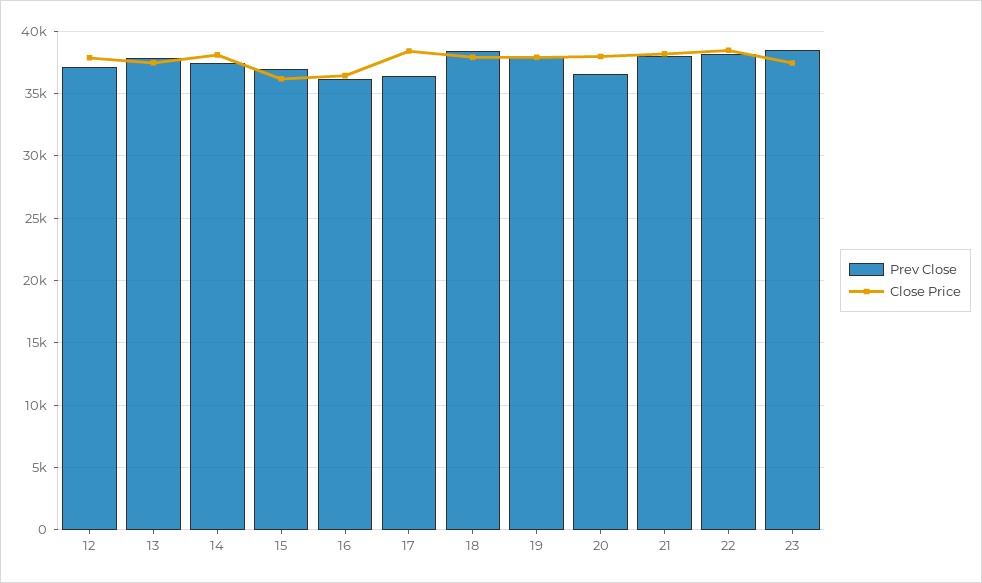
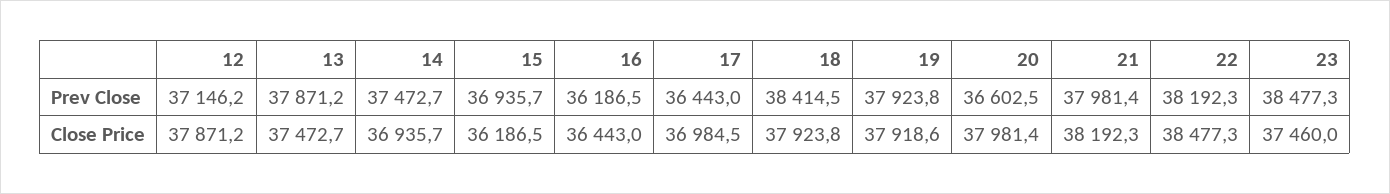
  {
    "Prev Close": {
      "12": 37146.2,
      "13": 37871.2,
      "14": 37472.7,
      "15": 36935.7,
      "16": 36186.5,
      "17": 36443,
      "18": 38414.5,
      "19": 37923.8,
      "20": 36602.5,
      "21": 37981.4,
      "22": 38192.3,
      "23": 38477.3
    },
    "Close Price": {
      "12": 37871.2,
      "13": 37472.7,
-     "14": 38000,
+     "14": 36935.7,
      "15": 36186.5,
      "16": 36443,
-     "17": 38500,
+     "17": 36984.5,
      "18": 37923.8,
      "19": 37918.6,
      "20": 37981.4,
      "21": 38192.3,
      "22": 38477.3,
      "23": 37460
    }
  }

